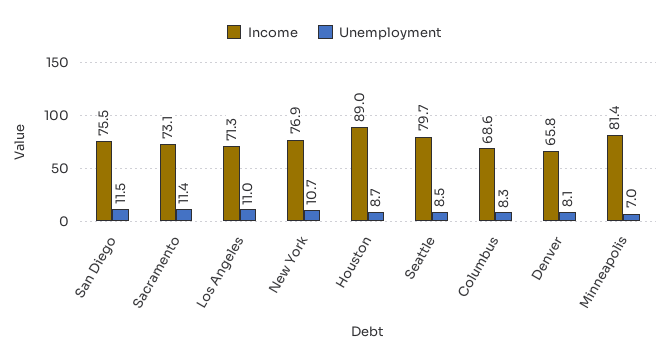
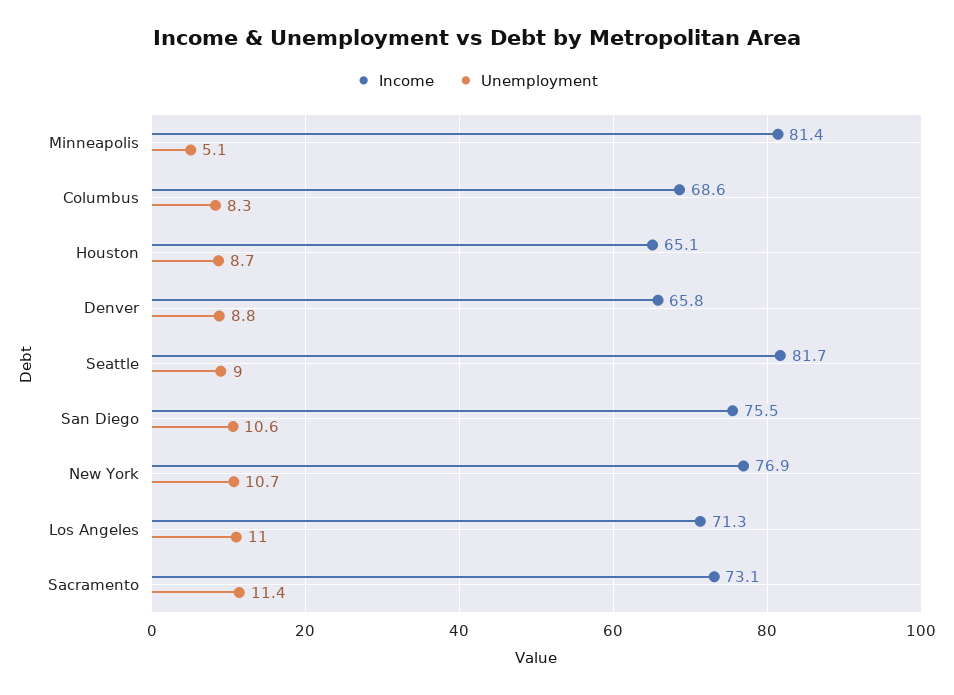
  {
    "Income": {
      "San Diego": 75.5,
      "Sacramento": 73.1,
      "Los Angeles": 71.3,
      "New York": 76.9,
-     "Houston": 89,
+     "Houston": 65.1,
-     "Seattle": 79.7,
+     "Seattle": 81.7,
      "Columbus": 68.6,
      "Denver": 65.8,
      "Minneapolis": 81.4
    },
    "Unemployment": {
-     "San Diego": 11.5,
+     "San Diego": 10.6,
      "Sacramento": 11.4,
      "Los Angeles": 11,
      "New York": 10.7,
      "Houston": 8.7,
-     "Seattle": 8.5,
+     "Seattle": 9,
      "Columbus": 8.3,
-     "Denver": 8.1,
+     "Denver": 8.8,
-     "Minneapolis": 7
+     "Minneapolis": 5.1
    }
  }

